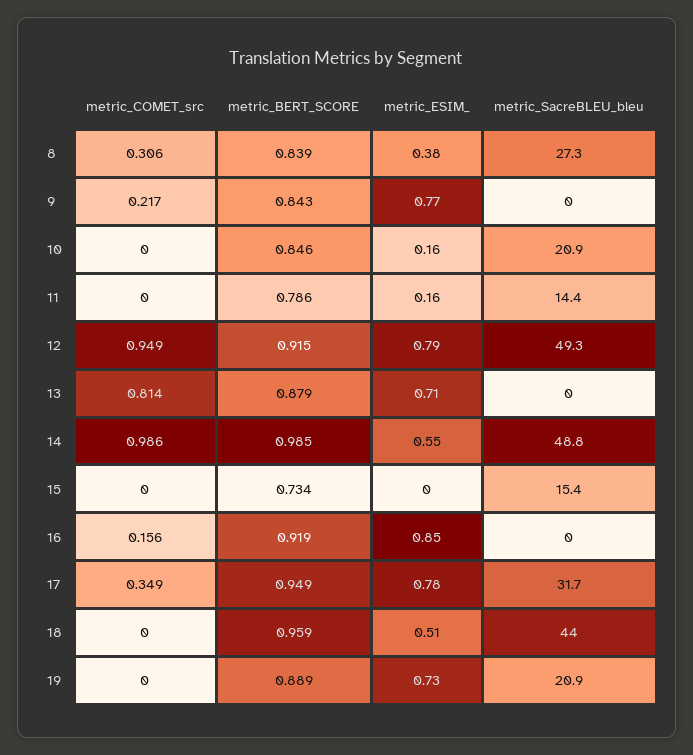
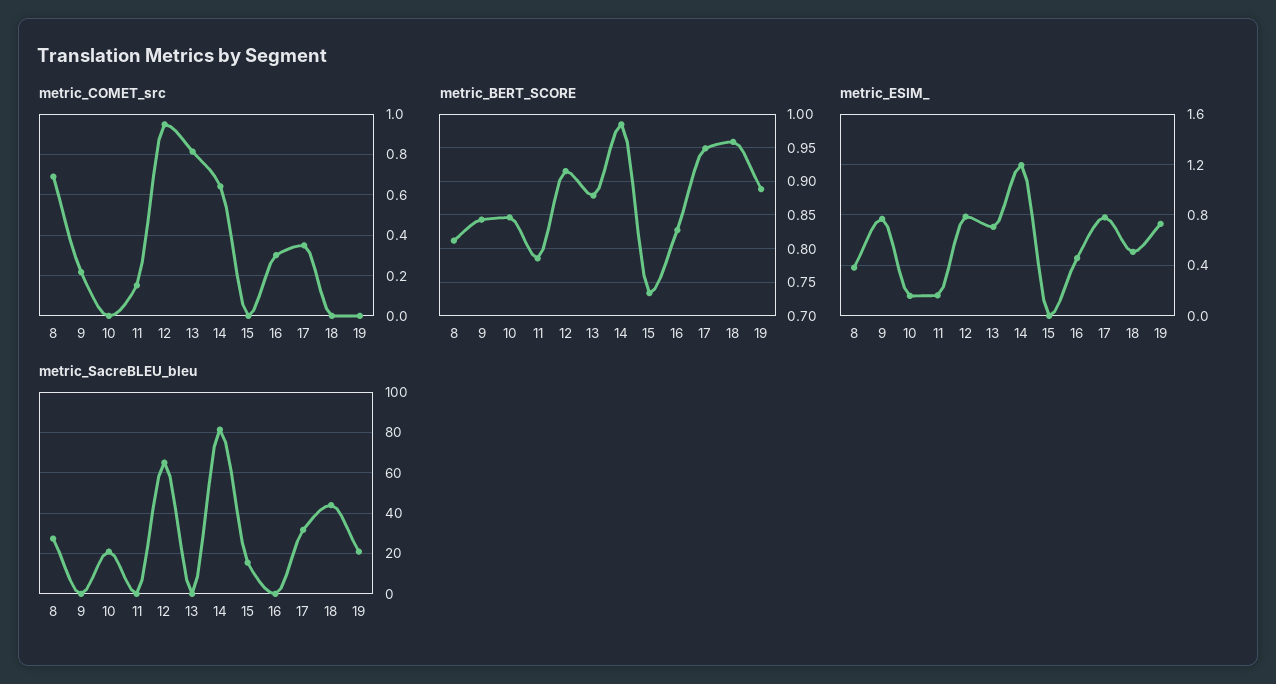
  {
    "metric_COMET_src": {
-     "8": 0.306,
+     "8": 0.7,
      "9": 0.217,
      "10": 0,
-     "11": 0,
+     "11": 0.15,
      "12": 0.949,
      "13": 0.814,
-     "14": 0.986,
+     "14": 0.65,
      "15": 0,
-     "16": 0.156,
+     "16": 0.3,
      "17": 0.349,
      "18": 0,
      "19": 0
    },
    "metric_BERT_SCORE": {
-     "8": 0.839,
+     "8": 0.81,
      "9": 0.843,
      "10": 0.846,
      "11": 0.786,
      "12": 0.915,
      "13": 0.879,
      "14": 0.985,
      "15": 0.734,
-     "16": 0.919,
+     "16": 0.83,
      "17": 0.949,
      "18": 0.959,
      "19": 0.889
    },
    "metric_ESIM_": {
      "8": 0.38,
      "9": 0.77,
      "10": 0.16,
      "11": 0.16,
      "12": 0.79,
      "13": 0.71,
-     "14": 0.55,
+     "14": 1.2,
      "15": 0,
-     "16": 0.85,
+     "16": 0.45,
      "17": 0.78,
      "18": 0.51,
      "19": 0.73
    },
    "metric_SacreBLEU_bleu": {
      "8": 27.3,
      "9": 0,
      "10": 20.9,
-     "11": 14.4,
+     "11": 0,
-     "12": 49.3,
+     "12": 65,
      "13": 0,
-     "14": 48.8,
+     "14": 80,
      "15": 15.4,
      "16": 0,
      "17": 31.7,
      "18": 44,
      "19": 20.9
    }
  }

